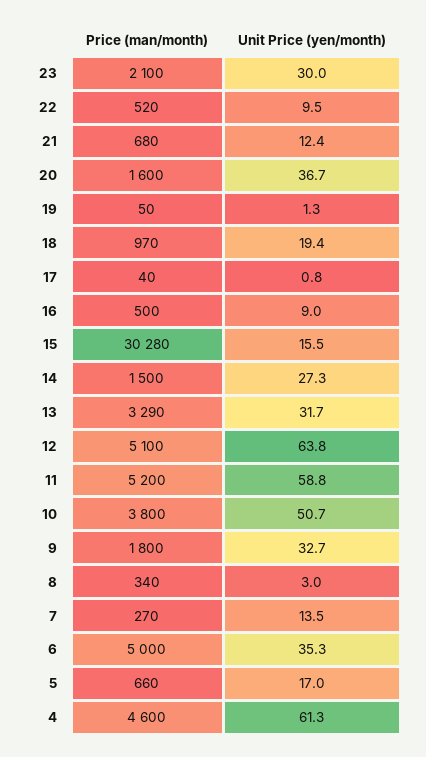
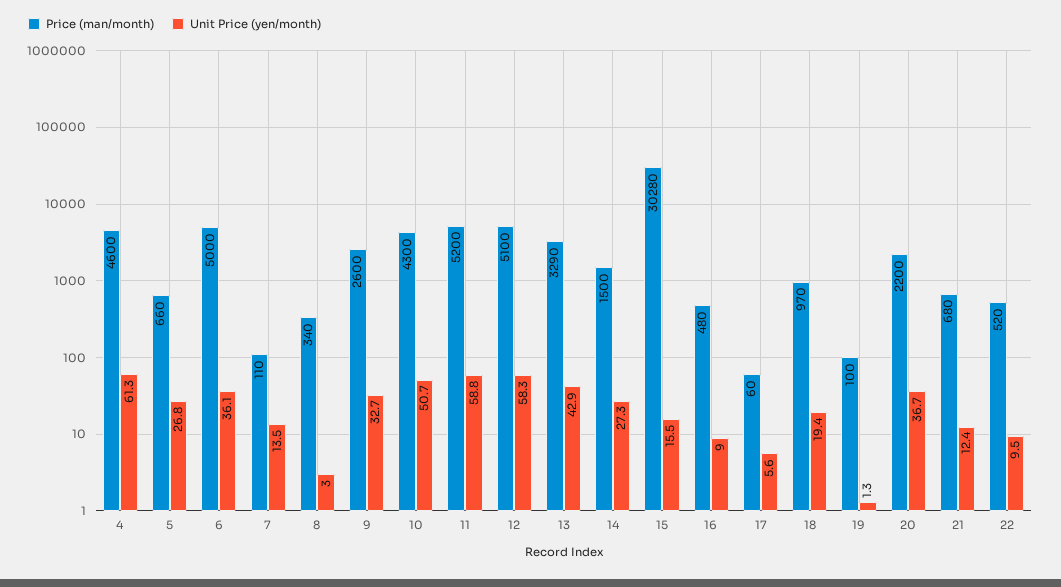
  {
    "Price (man/month)": {
-     "23": 2100,
      "22": 520,
      "21": 680,
-     "20": 1600,
+     "20": 2200,
-     "19": 50,
+     "19": 100,
      "18": 970,
-     "17": 40,
+     "17": 60,
-     "16": 500,
+     "16": 480,
      "15": 30280,
      "14": 1500,
      "13": 3290,
      "12": 5100,
      "11": 5200,
-     "10": 3800,
+     "10": 4300,
-     "9": 1800,
+     "9": 2600,
      "8": 340,
-     "7": 270,
+     "7": 110,
      "6": 5000,
      "5": 660,
      "4": 4600
    },
    "Unit Price (yen/month)": {
-     "23": 30,
      "22": 9.5,
      "21": 12.4,
      "20": 36.7,
      "19": 1.3,
      "18": 19.4,
-     "17": 0.8,
+     "17": 5.6,
      "16": 9,
      "15": 15.5,
      "14": 27.3,
-     "13": 31.7,
+     "13": 42.9,
-     "12": 63.8,
+     "12": 58.3,
      "11": 58.8,
      "10": 50.7,
      "9": 32.7,
      "8": 3,
      "7": 13.5,
-     "6": 35.3,
+     "6": 36.1,
-     "5": 17,
+     "5": 26.8,
      "4": 61.3
    }
  }

